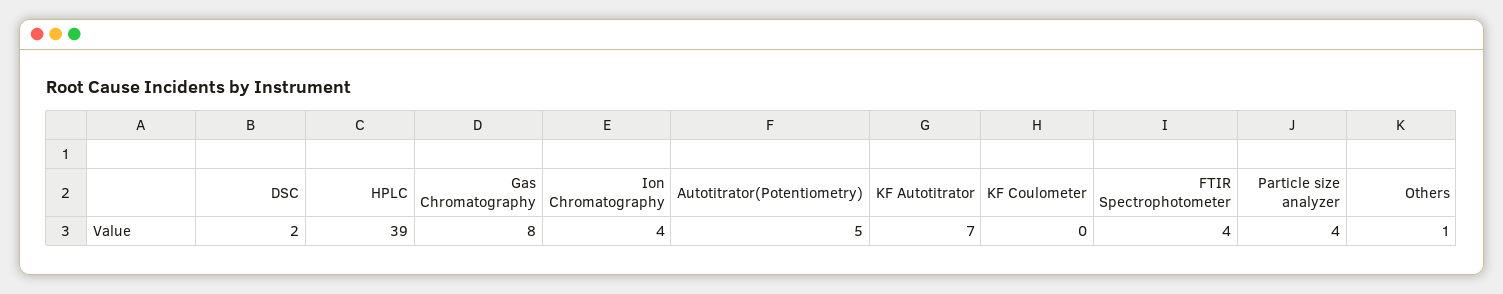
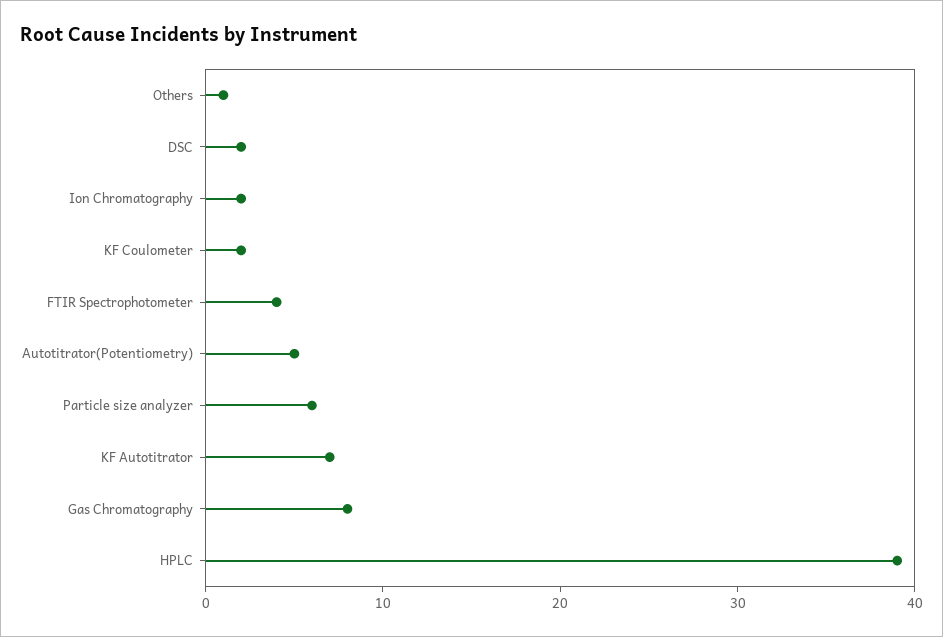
  {
    "DSC": 2,
    "HPLC": 39,
    "Gas Chromatography": 8,
-   "Ion Chromatography": 4,
+   "Ion Chromatography": 2,
    "Autotitrator(Potentiometry)": 5,
    "KF Autotitrator": 7,
-   "KF Coulometer": 0,
+   "KF Coulometer": 2,
    "FTIR Spectrophotometer": 4,
-   "Particle size analyzer": 4,
+   "Particle size analyzer": 6,
    "Others": 1
  }

